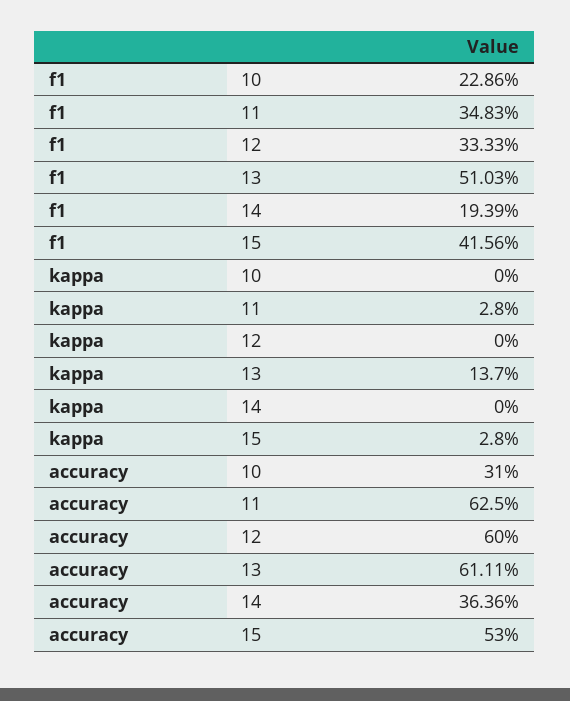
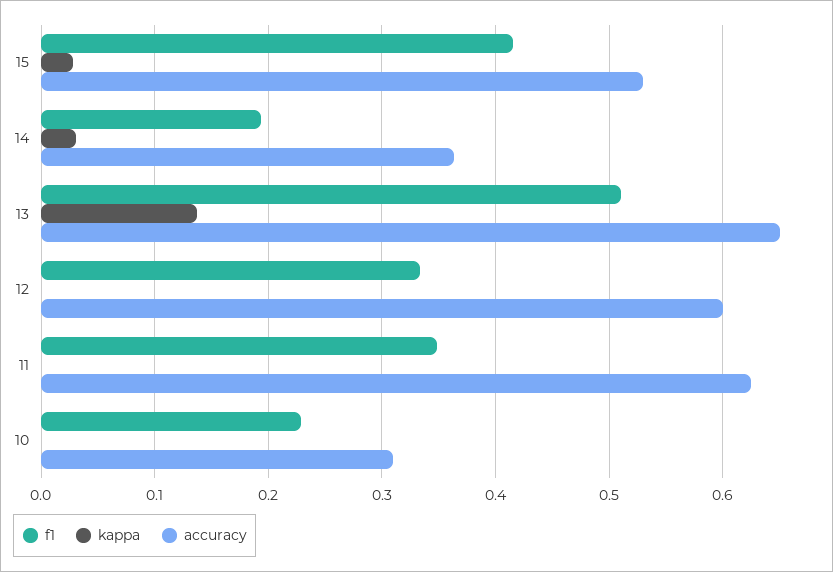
  {
    "f1": {
      "10": 0.2286,
      "11": 0.3483,
      "12": 0.3333,
      "13": 0.5103,
      "14": 0.1939,
      "15": 0.4156
    },
    "kappa": {
      "10": 0,
-     "11": 0.028,
+     "11": 0,
      "12": 0,
      "13": 0.137,
-     "14": 0,
+     "14": 0.03,
      "15": 0.028
    },
    "accuracy": {
      "10": 0.31,
      "11": 0.625,
      "12": 0.6,
-     "13": 0.6111,
+     "13": 0.65,
      "14": 0.3636,
      "15": 0.53
    }
  }

